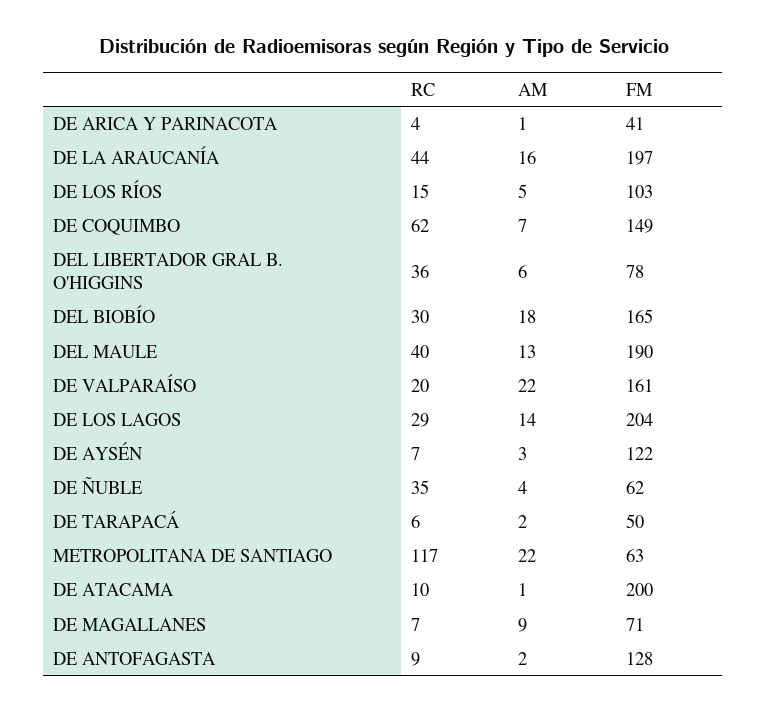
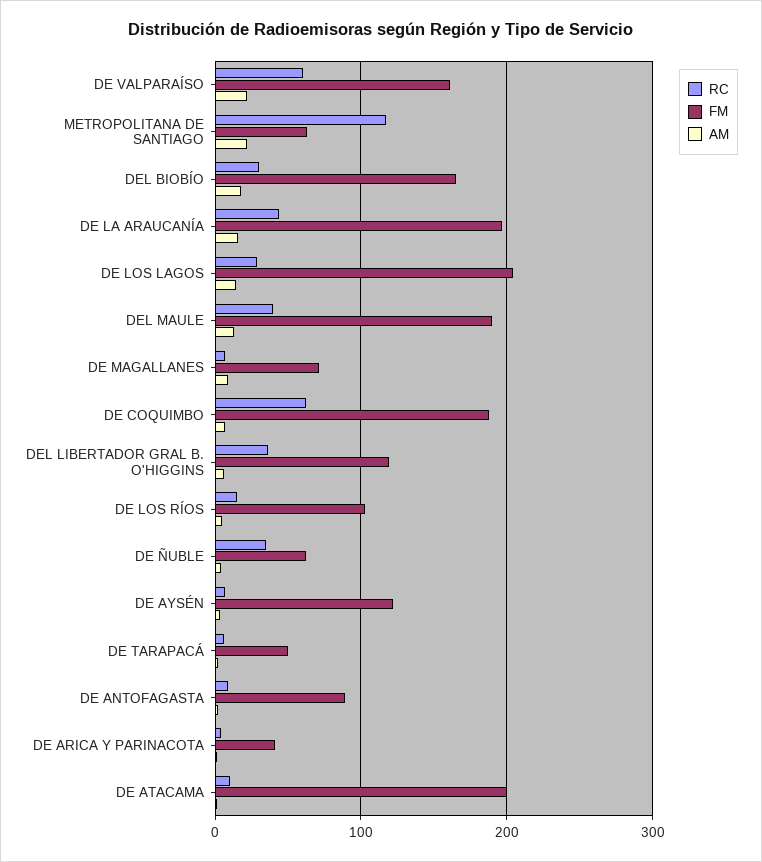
  {
    "RC": {
      "DE ARICA Y PARINACOTA": 4,
      "DE LA ARAUCANÍA": 44,
      "DE LOS RÍOS": 15,
      "DE COQUIMBO": 62,
      "DEL LIBERTADOR GRAL B. O'HIGGINS": 36,
      "DEL BIOBÍO": 30,
      "DEL MAULE": 40,
-     "DE VALPARAÍSO": 20,
+     "DE VALPARAÍSO": 60,
      "DE LOS LAGOS": 29,
      "DE AYSÉN": 7,
      "DE ÑUBLE": 35,
      "DE TARAPACÁ": 6,
      "METROPOLITANA DE SANTIAGO": 117,
      "DE ATACAMA": 10,
      "DE MAGALLANES": 7,
      "DE ANTOFAGASTA": 9
    },
    "AM": {
      "DE ARICA Y PARINACOTA": 1,
      "DE LA ARAUCANÍA": 16,
      "DE LOS RÍOS": 5,
      "DE COQUIMBO": 7,
      "DEL LIBERTADOR GRAL B. O'HIGGINS": 6,
      "DEL BIOBÍO": 18,
      "DEL MAULE": 13,
      "DE VALPARAÍSO": 22,
      "DE LOS LAGOS": 14,
      "DE AYSÉN": 3,
      "DE ÑUBLE": 4,
      "DE TARAPACÁ": 2,
      "METROPOLITANA DE SANTIAGO": 22,
      "DE ATACAMA": 1,
      "DE MAGALLANES": 9,
      "DE ANTOFAGASTA": 2
    },
    "FM": {
      "DE ARICA Y PARINACOTA": 41,
      "DE LA ARAUCANÍA": 197,
      "DE LOS RÍOS": 103,
-     "DE COQUIMBO": 149,
+     "DE COQUIMBO": 190,
-     "DEL LIBERTADOR GRAL B. O'HIGGINS": 78,
+     "DEL LIBERTADOR GRAL B. O'HIGGINS": 120,
      "DEL BIOBÍO": 165,
      "DEL MAULE": 190,
      "DE VALPARAÍSO": 161,
      "DE LOS LAGOS": 204,
      "DE AYSÉN": 122,
      "DE ÑUBLE": 62,
      "DE TARAPACÁ": 50,
      "METROPOLITANA DE SANTIAGO": 63,
      "DE ATACAMA": 200,
      "DE MAGALLANES": 71,
-     "DE ANTOFAGASTA": 128
+     "DE ANTOFAGASTA": 90
    }
  }

